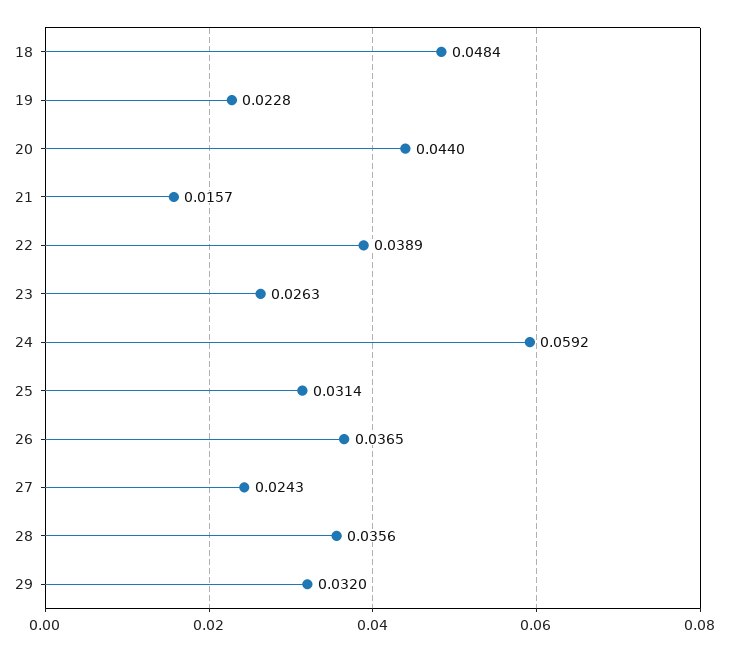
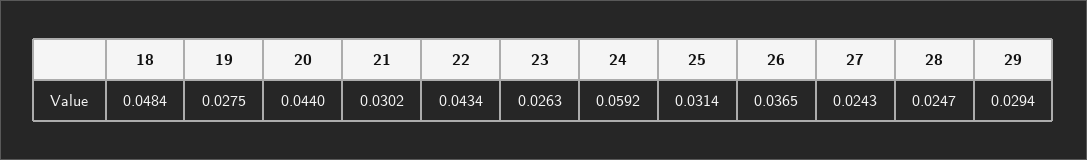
  {
    "18": 0.0484,
-   "19": 0.0228,
+   "19": 0.0275,
    "20": 0.044,
-   "21": 0.0157,
+   "21": 0.0302,
-   "22": 0.0389,
+   "22": 0.0434,
    "23": 0.0263,
    "24": 0.0592,
    "25": 0.0314,
    "26": 0.0365,
    "27": 0.0243,
-   "28": 0.0356,
+   "28": 0.0247,
-   "29": 0.032
+   "29": 0.0294
  }

